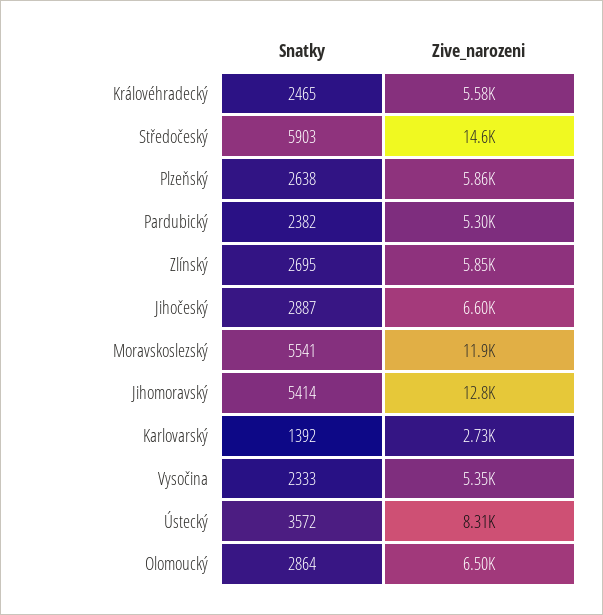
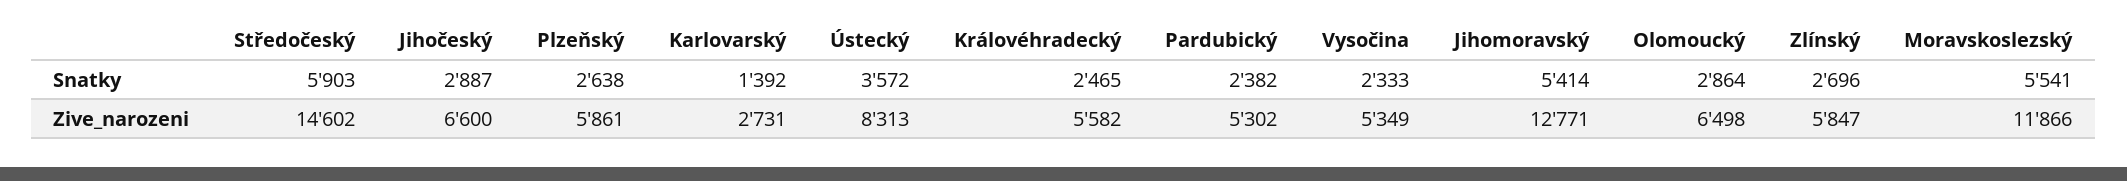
  {
    "Snatky": {
      "Královéhradecký": 2465,
      "Středočeský": 5903,
      "Plzeňský": 2638,
      "Pardubický": 2382,
-     "Zlínský": 2695,
+     "Zlínský": 2696,
      "Jihočeský": 2887,
      "Moravskoslezský": 5541,
      "Jihomoravský": 5414,
      "Karlovarský": 1392,
      "Vysočina": 2333,
      "Ústecký": 3572,
      "Olomoucký": 2864
    },
    "Zive_narozeni": {
      "Královéhradecký": 5582,
      "Středočeský": 14602,
      "Plzeňský": 5861,
      "Pardubický": 5302,
      "Zlínský": 5847,
      "Jihočeský": 6600,
      "Moravskoslezský": 11866,
      "Jihomoravský": 12771,
      "Karlovarský": 2731,
      "Vysočina": 5349,
      "Ústecký": 8313,
      "Olomoucký": 6498
    }
  }

